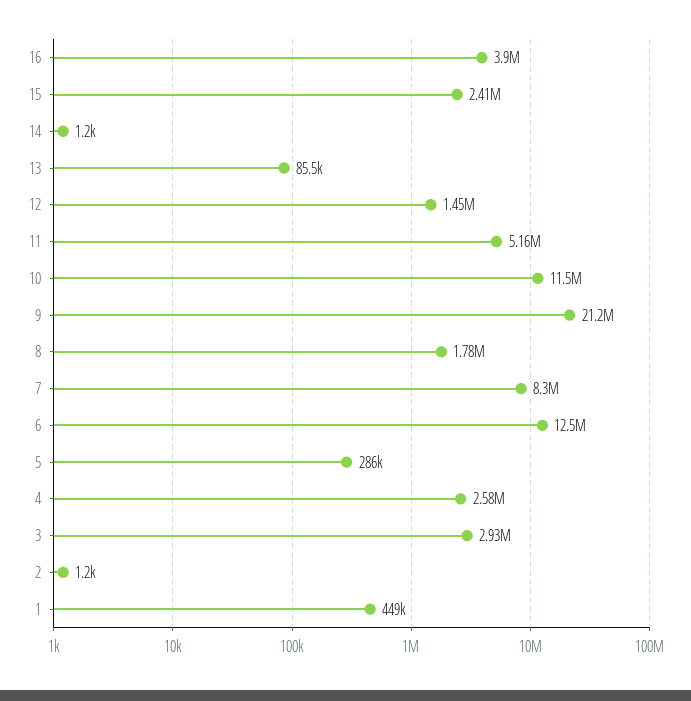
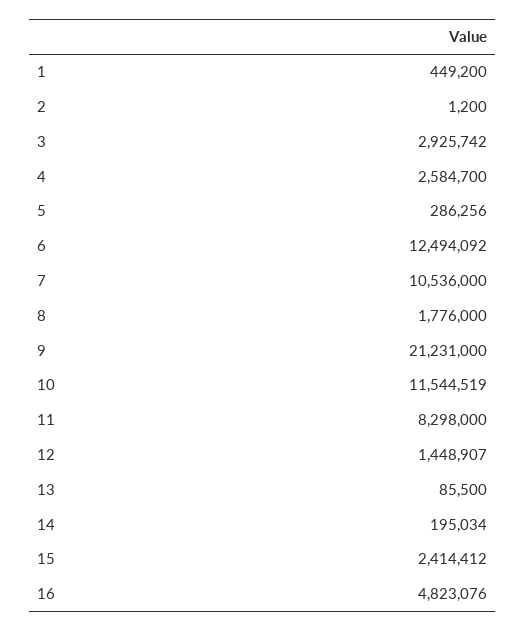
  {
-   "16": 3900000,
+   "16": 4823076,
    "15": 2414412,
-   "14": 1200,
+   "14": 195034,
    "13": 85500,
    "12": 1448907,
-   "11": 5160000,
+   "11": 8298000,
    "10": 11544519,
    "9": 21231000,
    "8": 1776000,
-   "7": 8300000,
+   "7": 10536000,
    "6": 12494092,
    "5": 286256,
    "4": 2584700,
    "3": 2925742,
    "2": 1200,
    "1": 449200
  }

